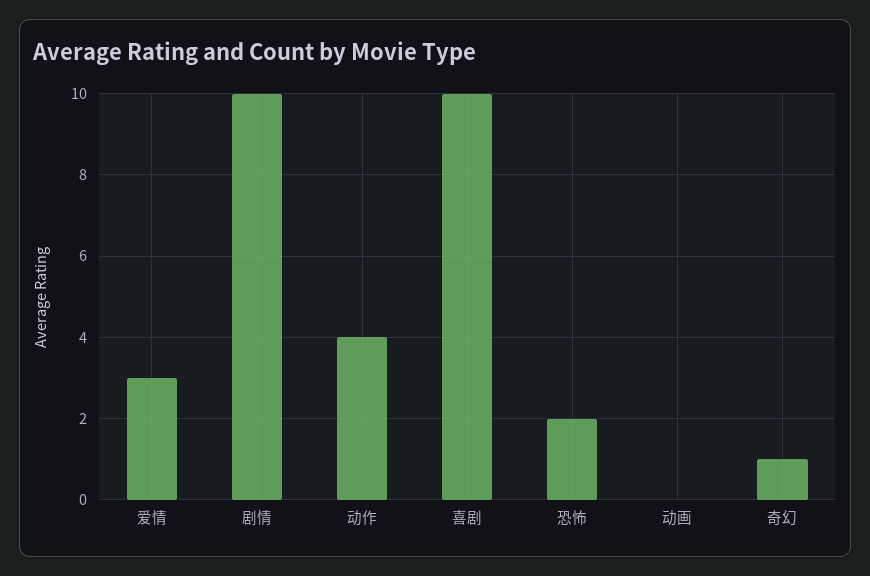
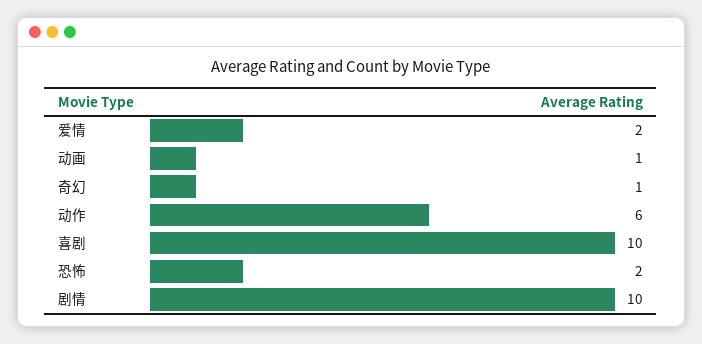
  {
-   "爱情": 3,
+   "爱情": 2,
    "剧情": 10,
-   "动作": 4,
+   "动作": 6,
    "喜剧": 10,
    "恐怖": 2,
-   "动画": 0,
+   "动画": 1,
    "奇幻": 1
  }

